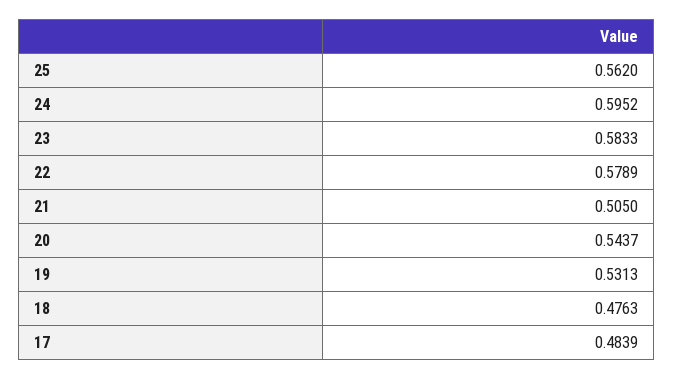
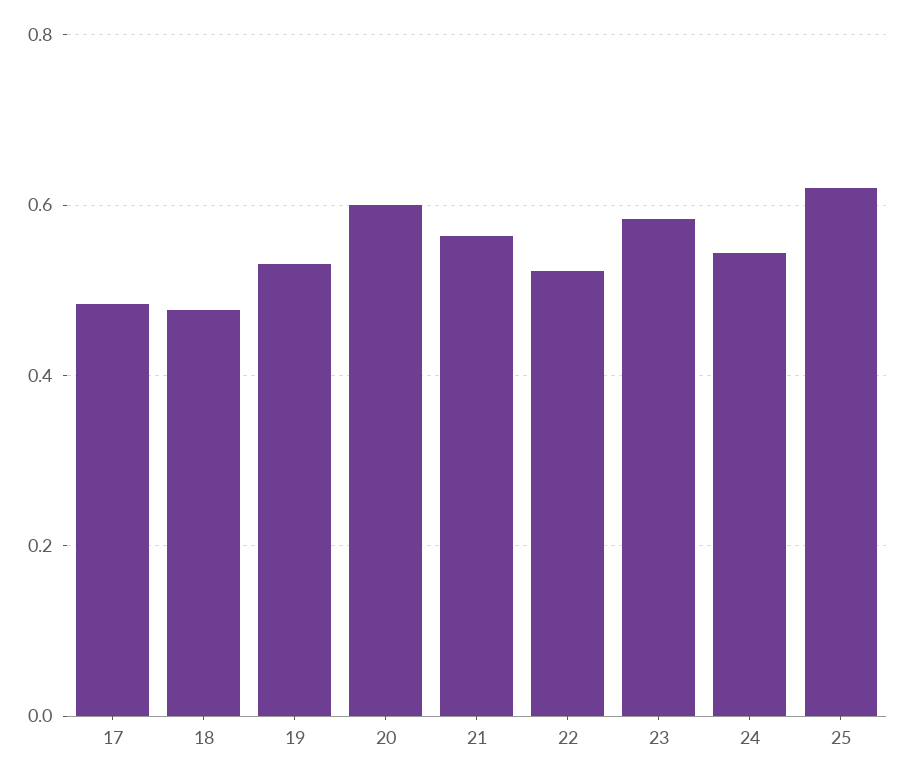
  {
-   "25": 0.562,
+   "25": 0.62,
-   "24": 0.5952,
+   "24": 0.54,
    "23": 0.5833,
-   "22": 0.5789,
+   "22": 0.52,
-   "21": 0.505,
+   "21": 0.56,
-   "20": 0.5437,
+   "20": 0.6,
    "19": 0.5313,
    "18": 0.4763,
    "17": 0.4839
  }

